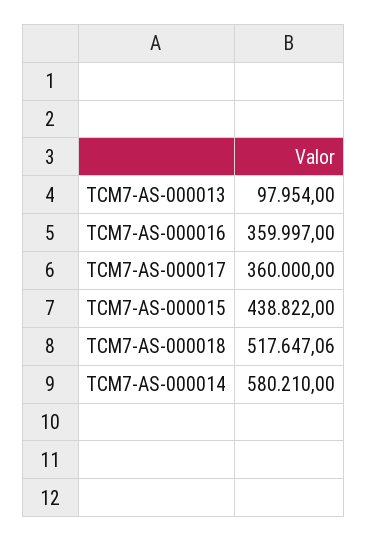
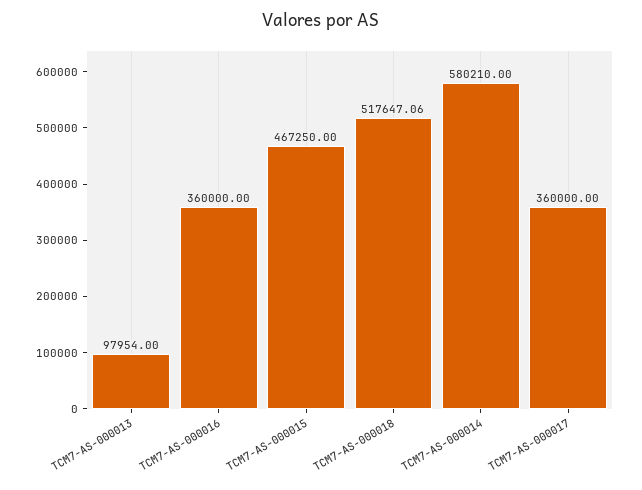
  {
    "TCM7-AS-000013": 97954,
-   "TCM7-AS-000016": 359997,
+   "TCM7-AS-000016": 360000,
    "TCM7-AS-000017": 360000,
-   "TCM7-AS-000015": 438822,
+   "TCM7-AS-000015": 467250,
    "TCM7-AS-000018": 517647.06,
    "TCM7-AS-000014": 580210
  }

